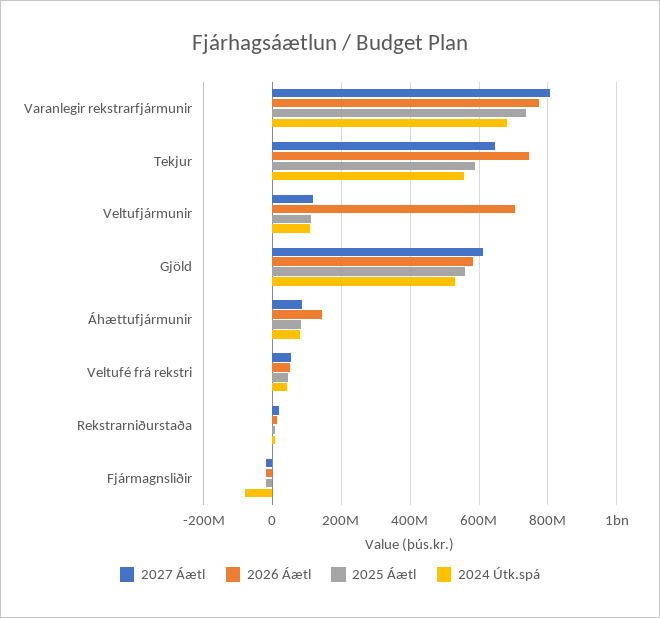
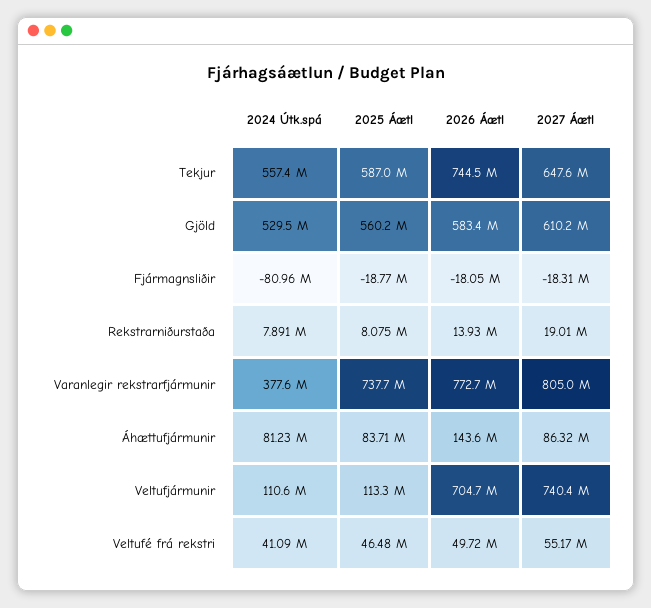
  {
    "2027 Áætl": {
      "Varanlegir rekstrarfjármunir": 805000000,
      "Tekjur": 647600000,
-     "Veltufjármunir": 120000000,
+     "Veltufjármunir": 740400000,
      "Gjöld": 610200000,
      "Áhættufjármunir": 86320000,
      "Veltufé frá rekstri": 55170000,
      "Rekstrarniðurstaða": 19010000,
      "Fjármagnsliðir": -18310000
    },
    "2026 Áætl": {
      "Varanlegir rekstrarfjármunir": 772700000,
      "Tekjur": 744500000,
      "Veltufjármunir": 704700000,
      "Gjöld": 583400000,
      "Áhættufjármunir": 143600000,
      "Veltufé frá rekstri": 49720000,
      "Rekstrarniðurstaða": 13930000,
      "Fjármagnsliðir": -18050000
    },
    "2025 Áætl": {
      "Varanlegir rekstrarfjármunir": 737700000,
      "Tekjur": 587000000,
      "Veltufjármunir": 113300000,
      "Gjöld": 560200000,
      "Áhættufjármunir": 83710000,
      "Veltufé frá rekstri": 46480000,
      "Rekstrarniðurstaða": 8075000,
      "Fjármagnsliðir": -18770000
    },
    "2024 Útk.spá": {
-     "Varanlegir rekstrarfjármunir": 680000000,
+     "Varanlegir rekstrarfjármunir": 377600000,
      "Tekjur": 557400000,
      "Veltufjármunir": 110600000,
      "Gjöld": 529500000,
      "Áhættufjármunir": 81230000,
      "Veltufé frá rekstri": 41090000,
      "Rekstrarniðurstaða": 7891000,
      "Fjármagnsliðir": -80960000
    }
  }

